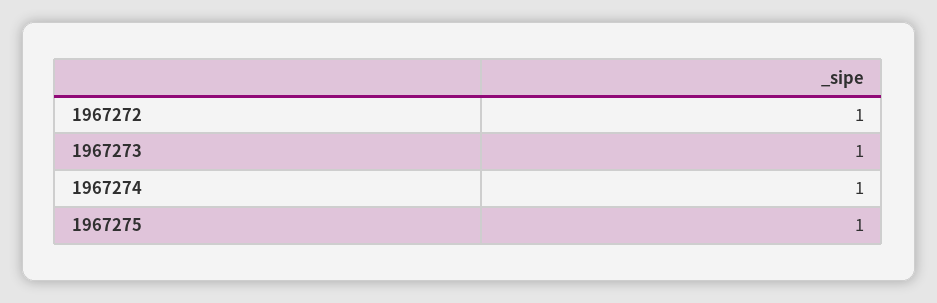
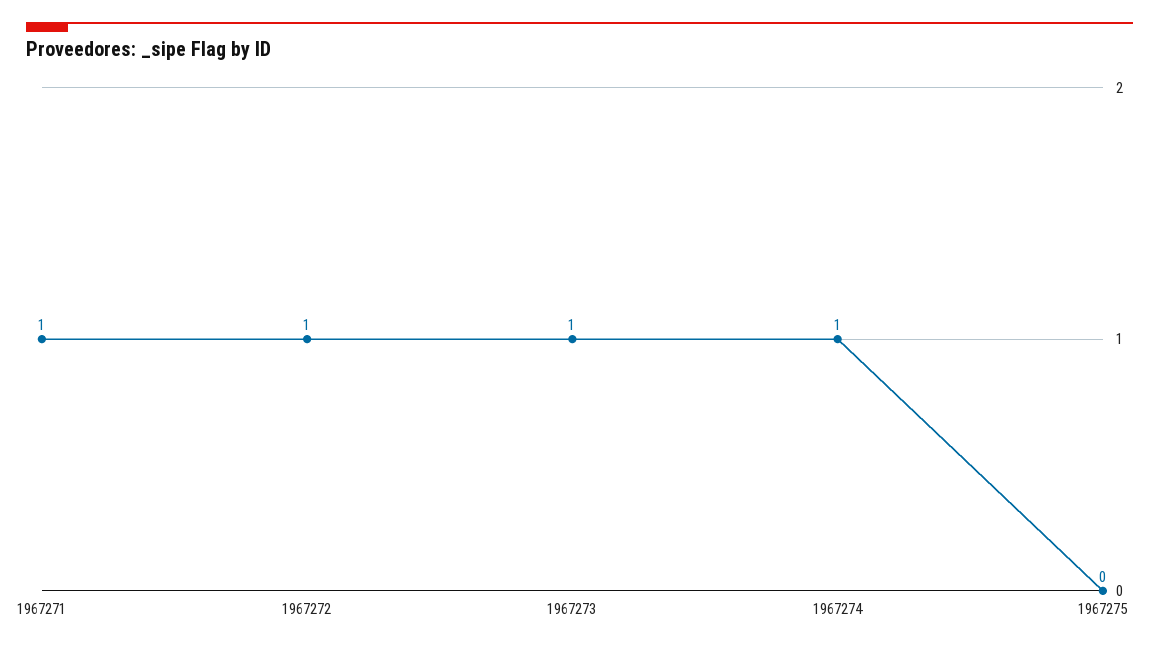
  {
    "1967272": 1,
    "1967273": 1,
    "1967274": 1,
-   "1967275": 1
+   "1967275": 0,
+   "1967271": 1
  }

